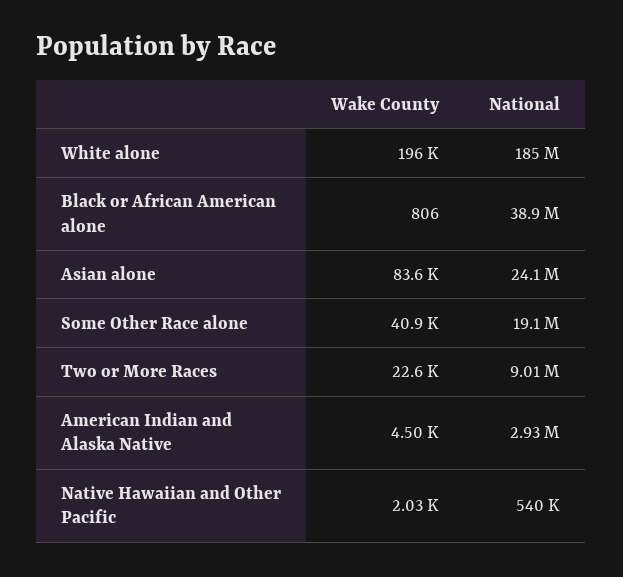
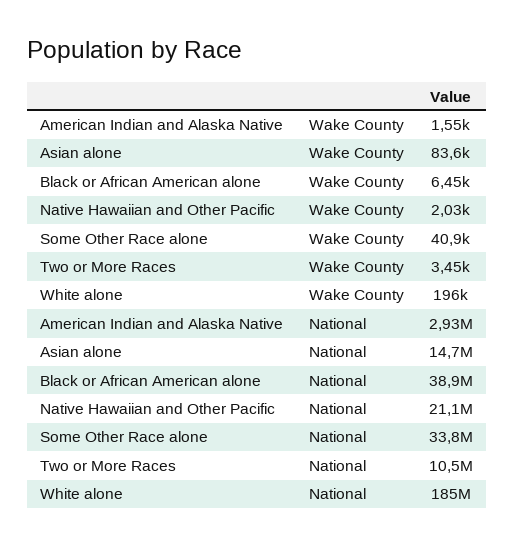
  {
    "Wake County": {
      "White alone": 196000,
-     "Black or African American alone": 806,
+     "Black or African American alone": 6450,
      "Asian alone": 83600,
      "Some Other Race alone": 40900,
-     "Two or More Races": 22600,
+     "Two or More Races": 3450,
-     "American Indian and Alaska Native": 4500,
+     "American Indian and Alaska Native": 1550,
      "Native Hawaiian and Other Pacific": 2030
    },
    "National": {
      "White alone": 185000000,
      "Black or African American alone": 38900000,
-     "Asian alone": 24100000,
+     "Asian alone": 14700000,
-     "Some Other Race alone": 19100000,
+     "Some Other Race alone": 33800000,
-     "Two or More Races": 9010000,
+     "Two or More Races": 10500000,
      "American Indian and Alaska Native": 2930000,
-     "Native Hawaiian and Other Pacific": 540000
+     "Native Hawaiian and Other Pacific": 21100000
    }
  }

